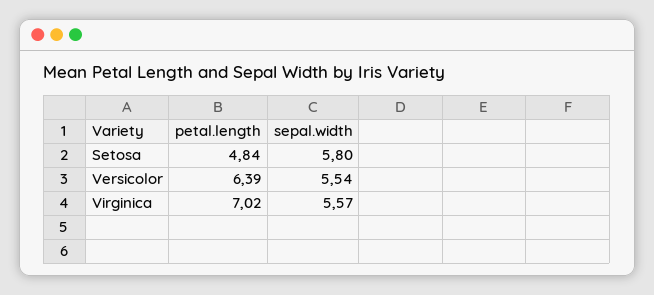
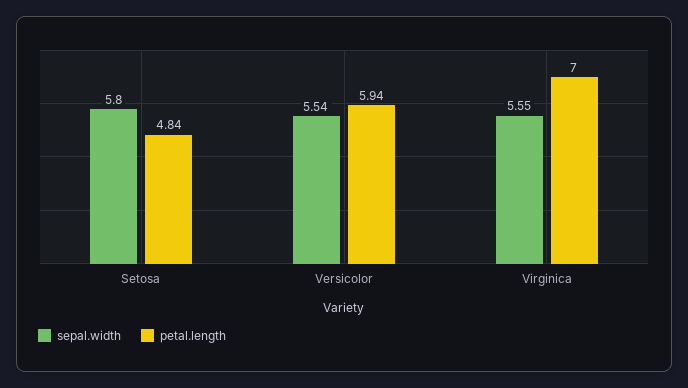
  {
    "petal.length": {
      "Setosa": 4.84,
-     "Versicolor": 6.39,
+     "Versicolor": 5.94,
-     "Virginica": 7.02
+     "Virginica": 7
    },
    "sepal.width": {
      "Setosa": 5.8,
      "Versicolor": 5.54,
-     "Virginica": 5.57
+     "Virginica": 5.55
    }
  }

